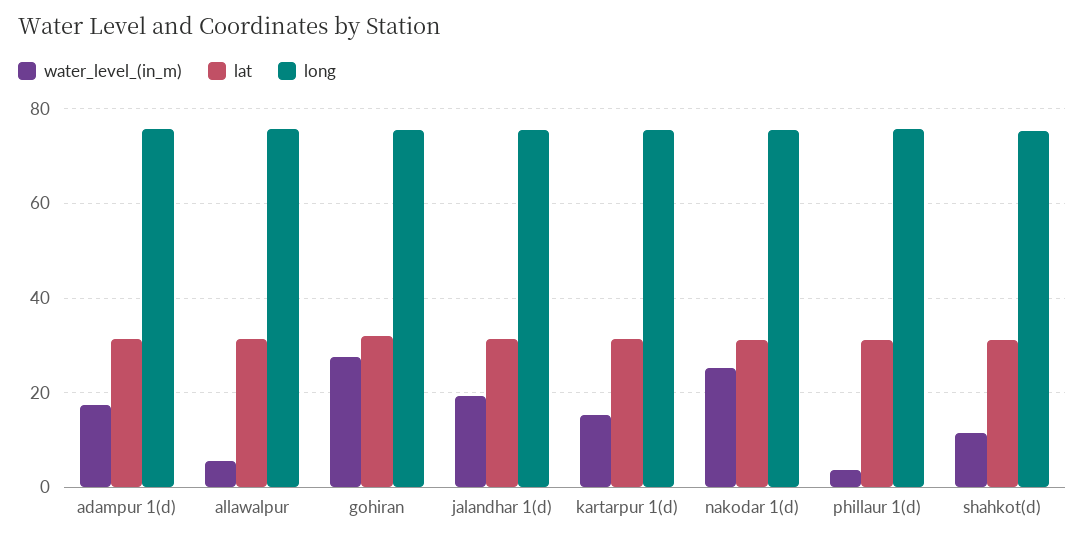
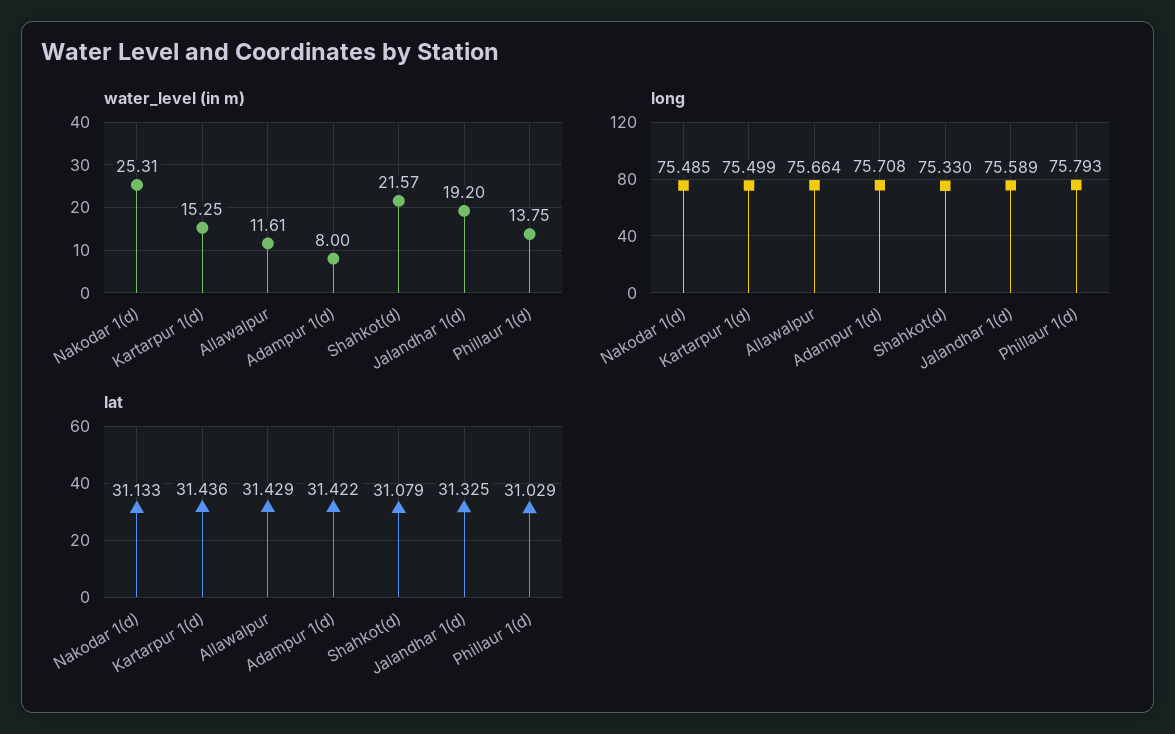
  {
    "water_level_(in_m)": {
-     "adampur 1(d)": 18,
+     "adampur 1(d)": 8,
-     "allawalpur": 6,
+     "allawalpur": 11.61,
-     "gohiran": 28,
      "jalandhar 1(d)": 19.2,
      "kartarpur 1(d)": 15.25,
      "nakodar 1(d)": 25.31,
-     "phillaur 1(d)": 4,
+     "phillaur 1(d)": 13.75,
-     "shahkot(d)": 12
+     "shahkot(d)": 21.57
    },
    "lat": {
      "adampur 1(d)": 31.422,
      "allawalpur": 31.429,
-     "gohiran": 32,
      "jalandhar 1(d)": 31.325,
      "kartarpur 1(d)": 31.436,
      "nakodar 1(d)": 31.133,
      "phillaur 1(d)": 31.029,
      "shahkot(d)": 31.079
    },
    "long": {
      "adampur 1(d)": 75.708,
      "allawalpur": 75.664,
-     "gohiran": 76,
      "jalandhar 1(d)": 75.589,
      "kartarpur 1(d)": 75.499,
      "nakodar 1(d)": 75.485,
      "phillaur 1(d)": 75.793,
      "shahkot(d)": 75.33
    }
  }

